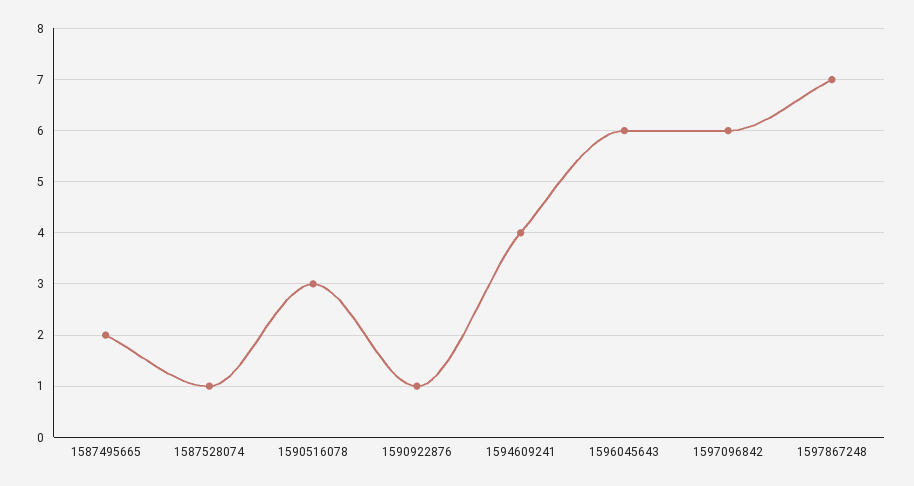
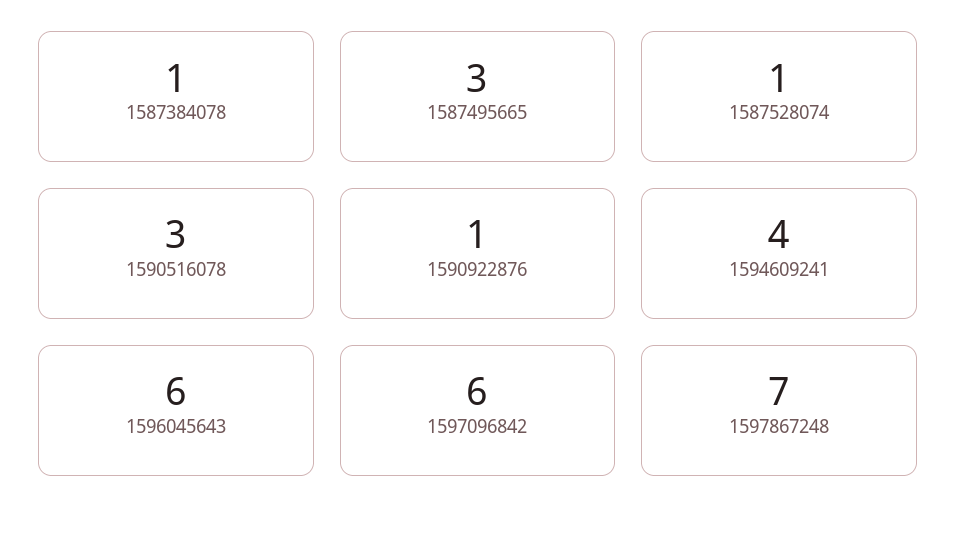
  {
-   "1587495665": 2,
+   "1587495665": 3,
    "1587528074": 1,
    "1590516078": 3,
    "1590922876": 1,
    "1594609241": 4,
    "1596045643": 6,
    "1597096842": 6,
-   "1597867248": 7
+   "1597867248": 7,
+   "1587384078": 1
  }

